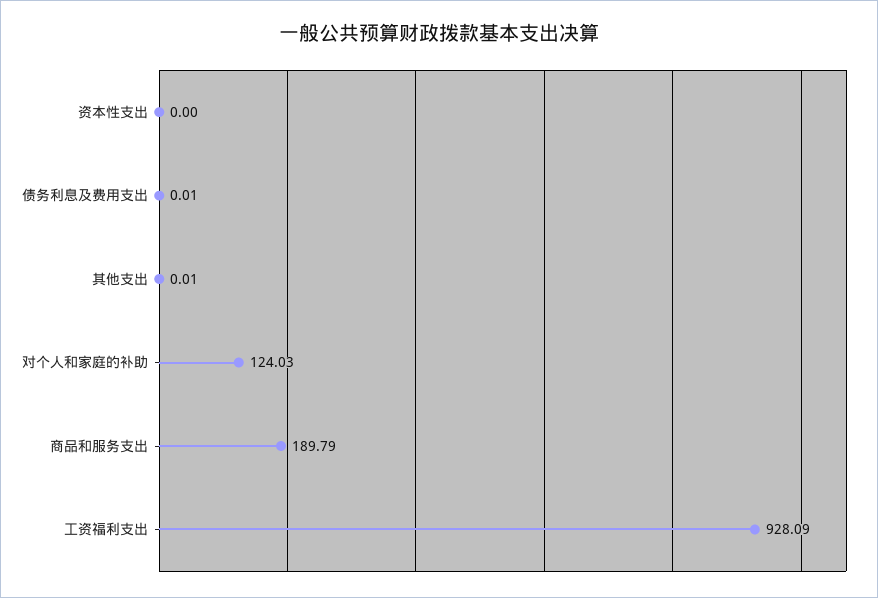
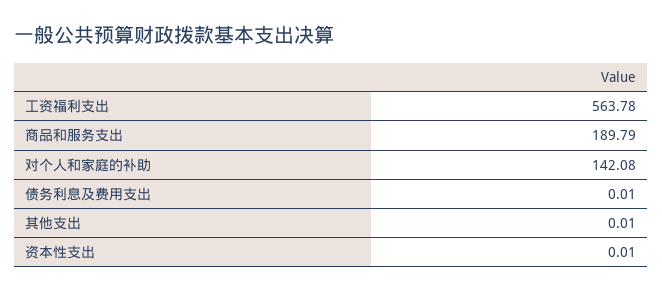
  {
-   "资本性支出": 0,
+   "资本性支出": 0.01,
    "债务利息及费用支出": 0.01,
    "其他支出": 0.01,
-   "对个人和家庭的补助": 124.03,
+   "对个人和家庭的补助": 142.08,
    "商品和服务支出": 189.79,
-   "工资福利支出": 928.09
+   "工资福利支出": 563.78
  }

